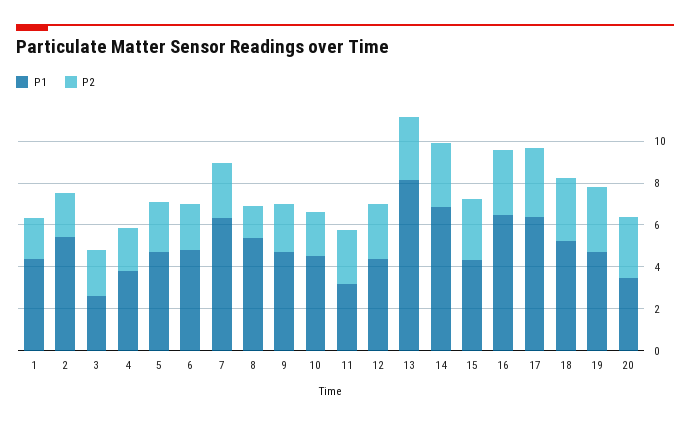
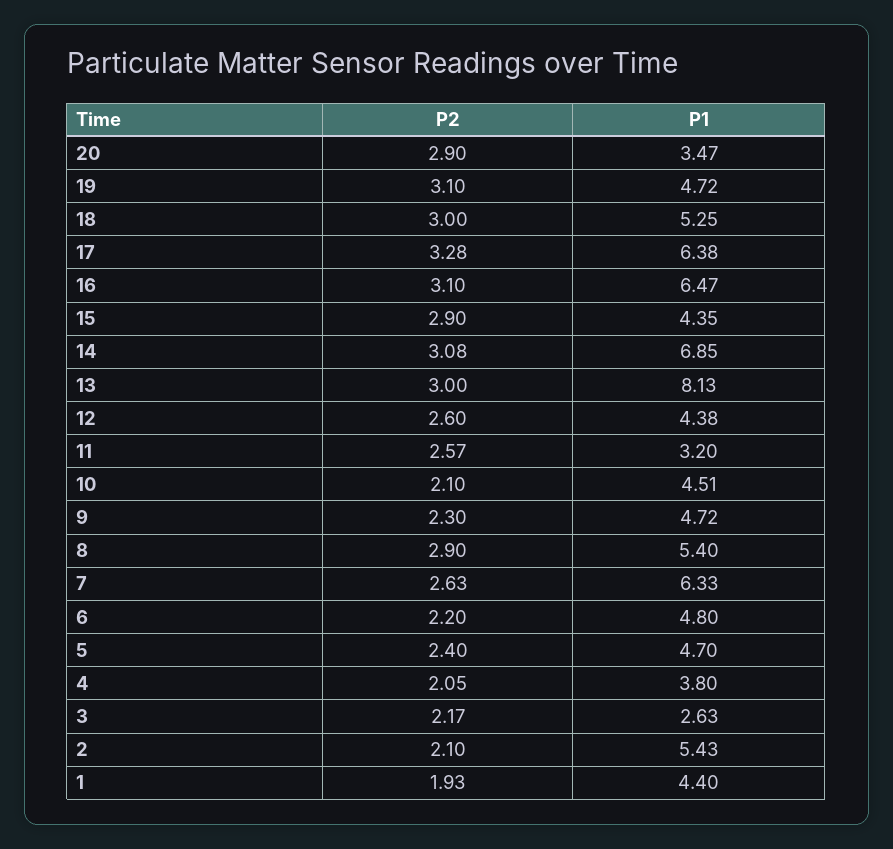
  {
    "P1": {
      "1": 4.4,
      "2": 5.43,
      "3": 2.63,
      "4": 3.8,
      "5": 4.7,
      "6": 4.8,
      "7": 6.33,
      "8": 5.4,
      "9": 4.72,
      "10": 4.51,
      "11": 3.2,
      "12": 4.38,
      "13": 8.13,
      "14": 6.85,
      "15": 4.35,
      "16": 6.47,
      "17": 6.38,
      "18": 5.25,
      "19": 4.72,
      "20": 3.47
    },
    "P2": {
      "1": 1.93,
      "2": 2.1,
      "3": 2.17,
      "4": 2.05,
      "5": 2.4,
      "6": 2.2,
      "7": 2.63,
-     "8": 1.5,
+     "8": 2.9,
      "9": 2.3,
      "10": 2.1,
      "11": 2.57,
      "12": 2.6,
      "13": 3,
      "14": 3.08,
      "15": 2.9,
      "16": 3.1,
      "17": 3.28,
      "18": 3,
      "19": 3.1,
      "20": 2.9
    }
  }

